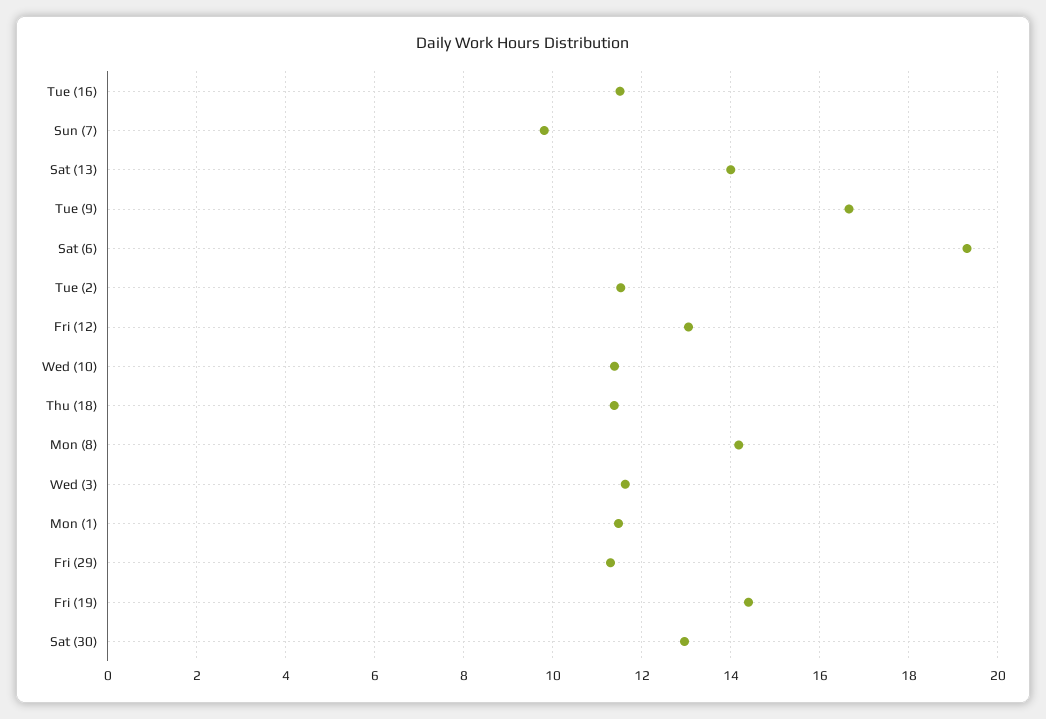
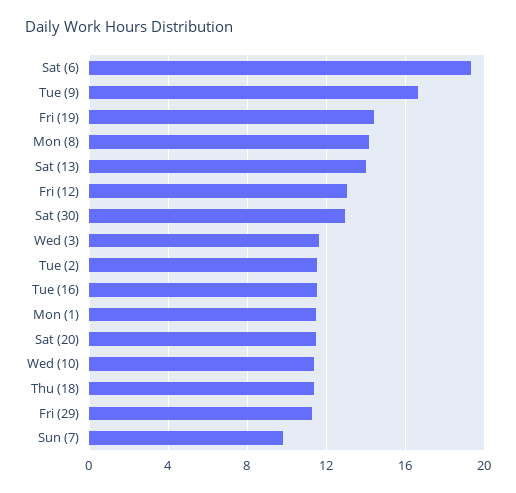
  {
    "Tue (16)": 11.6,
    "Sun (7)": 9.8,
    "Sat (13)": 14,
    "Tue (9)": 16.6,
    "Sat (6)": 19.4,
    "Tue (2)": 11.6,
    "Fri (12)": 13,
    "Wed (10)": 11.4,
    "Thu (18)": 11.4,
    "Mon (8)": 14.2,
    "Wed (3)": 11.6,
    "Mon (1)": 11.4,
    "Fri (29)": 11.4,
    "Fri (19)": 14.4,
-   "Sat (30)": 13
+   "Sat (30)": 13,
+   "Sat (20)": 11.5
  }

